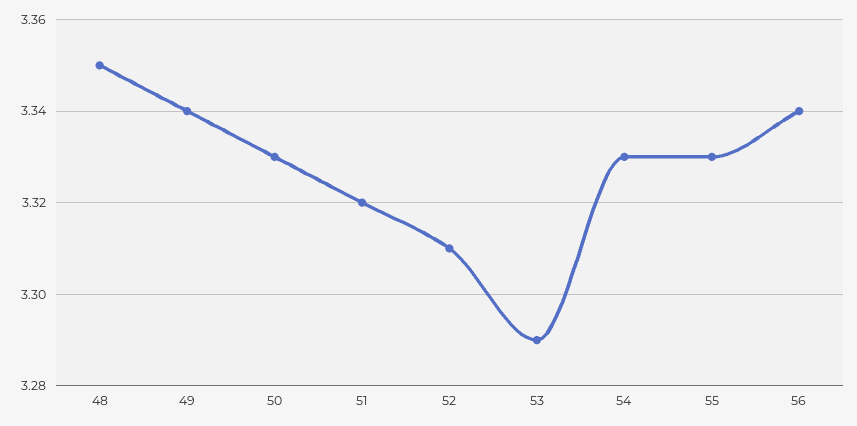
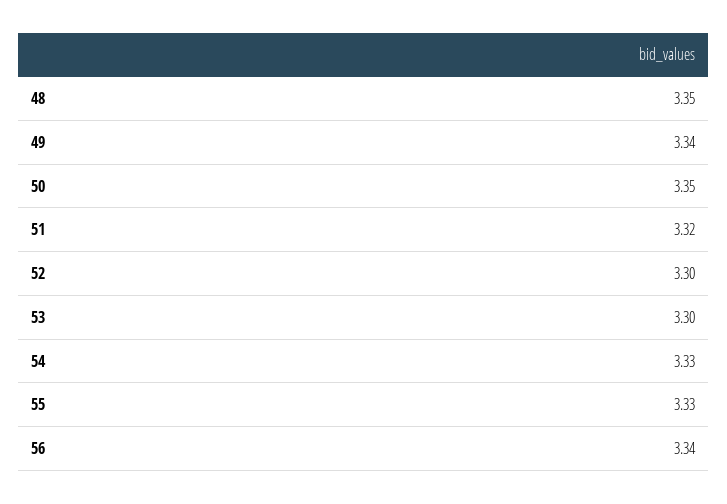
  {
    "48": 3.35,
    "49": 3.34,
-   "50": 3.33,
+   "50": 3.35,
    "51": 3.32,
-   "52": 3.31,
+   "52": 3.3,
-   "53": 3.29,
+   "53": 3.3,
    "54": 3.33,
    "55": 3.33,
    "56": 3.34
  }

